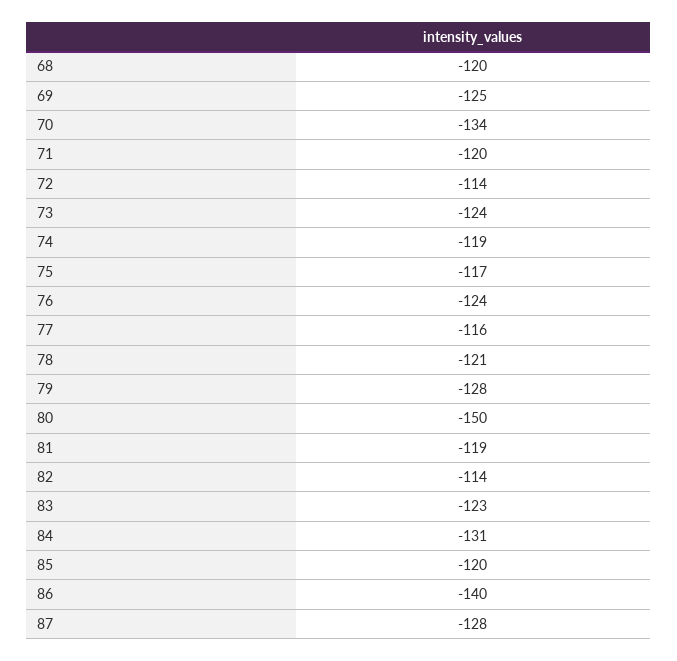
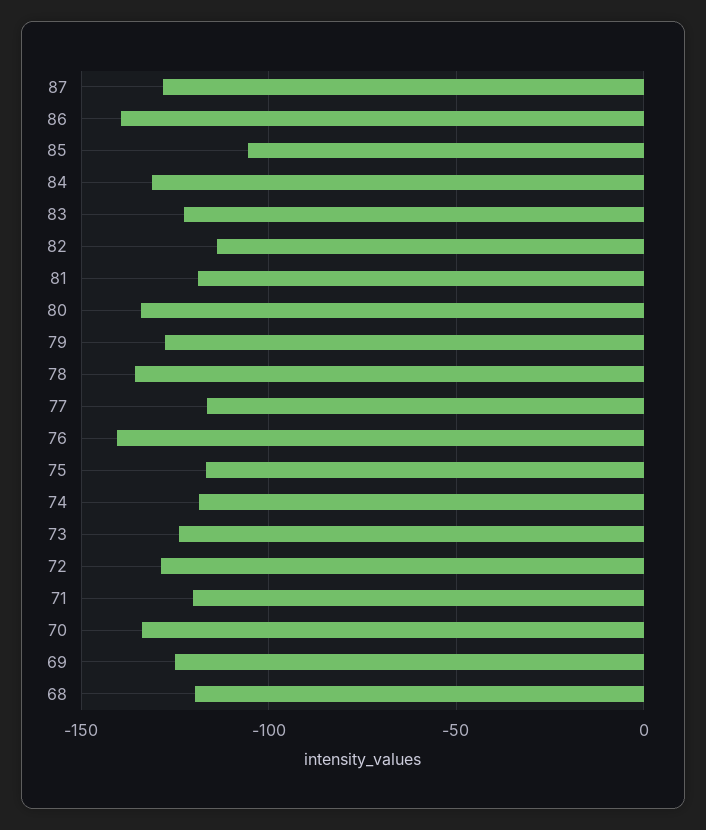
  {
    "68": -120,
    "69": -125,
    "70": -134,
    "71": -120,
-   "72": -114,
+   "72": -130,
    "73": -124,
    "74": -119,
    "75": -117,
-   "76": -124,
+   "76": -140,
    "77": -116,
-   "78": -121,
+   "78": -135,
    "79": -128,
-   "80": -150,
+   "80": -135,
    "81": -119,
    "82": -114,
    "83": -123,
    "84": -131,
-   "85": -120,
+   "85": -105,
    "86": -140,
    "87": -128
  }

